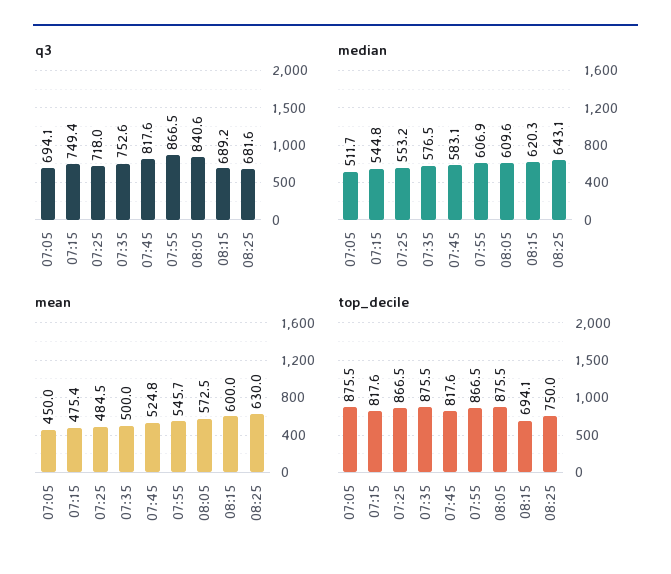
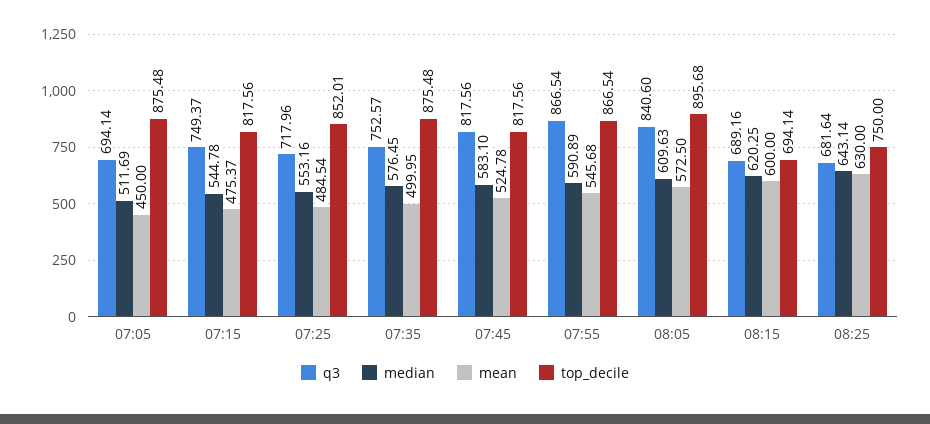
  {
    "q3": {
      "07:05": 694.14,
      "07:15": 749.37,
      "07:25": 717.96,
      "07:35": 752.57,
      "07:45": 817.56,
      "07:55": 866.54,
      "08:05": 840.6,
      "08:15": 689.16,
      "08:25": 681.64
    },
    "median": {
      "07:05": 511.69,
      "07:15": 544.78,
      "07:25": 553.16,
      "07:35": 576.45,
      "07:45": 583.1,
-     "07:55": 606.9,
+     "07:55": 590.89,
      "08:05": 609.63,
      "08:15": 620.25,
      "08:25": 643.14
    },
    "mean": {
      "07:05": 450,
      "07:15": 475.37,
      "07:25": 484.54,
      "07:35": 499.95,
      "07:45": 524.78,
      "07:55": 545.68,
      "08:05": 572.5,
      "08:15": 600,
      "08:25": 630
    },
    "top_decile": {
      "07:05": 875.48,
      "07:15": 817.56,
-     "07:25": 866.5,
+     "07:25": 852.01,
      "07:35": 875.48,
      "07:45": 817.56,
      "07:55": 866.54,
-     "08:05": 875.5,
+     "08:05": 895.68,
      "08:15": 694.14,
      "08:25": 750
    }
  }

